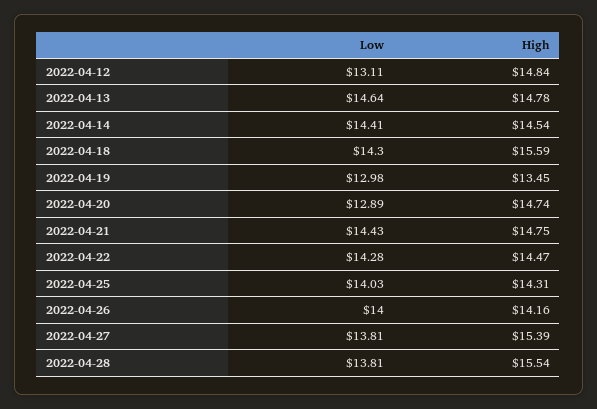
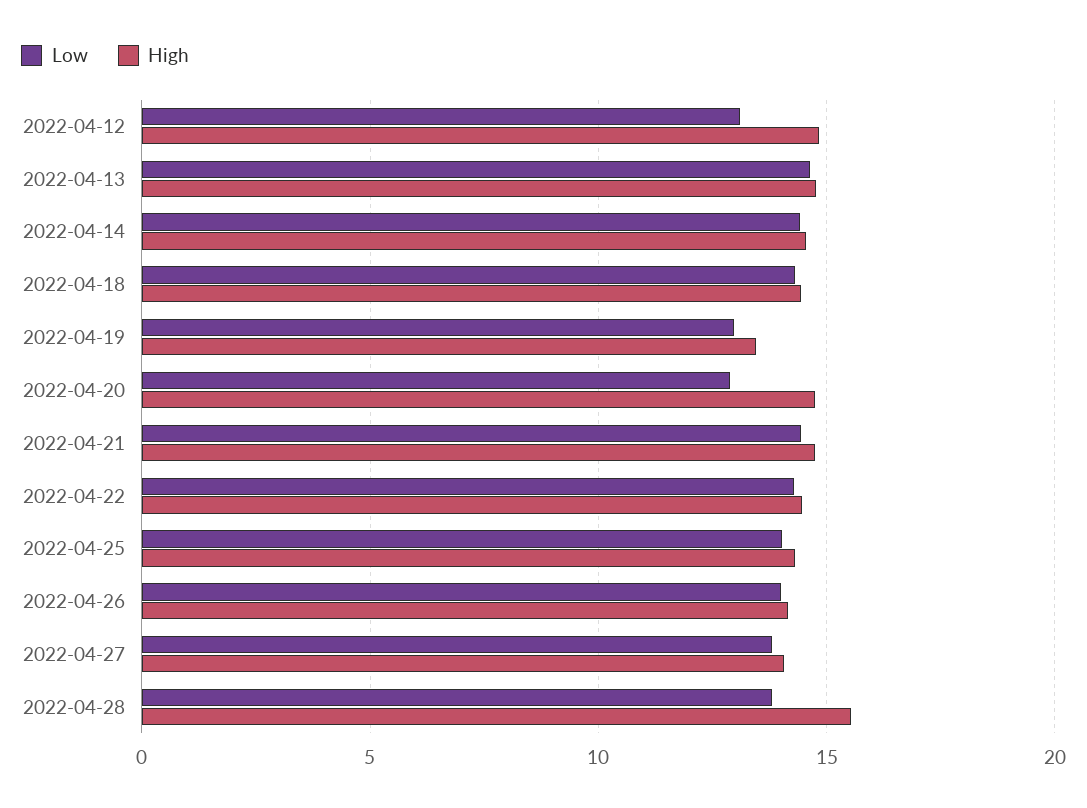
  {
    "Low": {
      "2022-04-12": 13.11,
      "2022-04-13": 14.64,
      "2022-04-14": 14.41,
      "2022-04-18": 14.3,
      "2022-04-19": 12.98,
      "2022-04-20": 12.89,
      "2022-04-21": 14.43,
      "2022-04-22": 14.28,
      "2022-04-25": 14.03,
      "2022-04-26": 14,
      "2022-04-27": 13.81,
      "2022-04-28": 13.81
    },
    "High": {
      "2022-04-12": 14.84,
      "2022-04-13": 14.78,
      "2022-04-14": 14.54,
-     "2022-04-18": 15.59,
+     "2022-04-18": 14.5,
      "2022-04-19": 13.45,
      "2022-04-20": 14.74,
      "2022-04-21": 14.75,
      "2022-04-22": 14.47,
      "2022-04-25": 14.31,
      "2022-04-26": 14.16,
-     "2022-04-27": 15.39,
+     "2022-04-27": 14,
      "2022-04-28": 15.54
    }
  }

